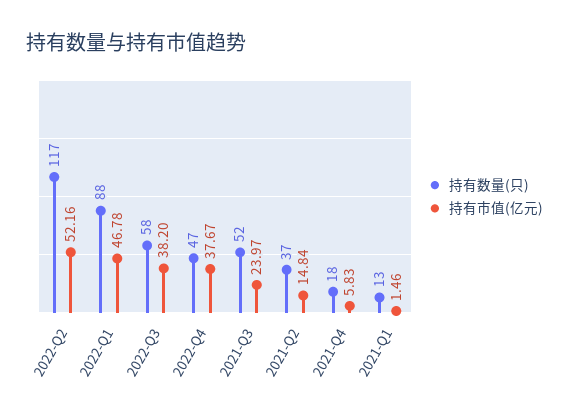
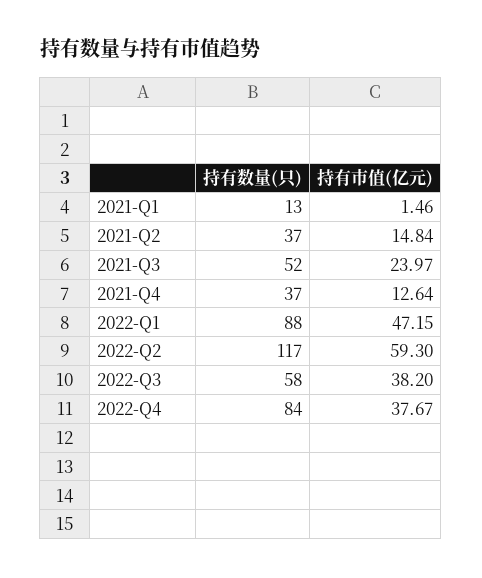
  {
    "持有数量(只)": {
      "2022-Q2": 117,
      "2022-Q1": 88,
      "2022-Q3": 58,
-     "2022-Q4": 47,
+     "2022-Q4": 84,
      "2021-Q3": 52,
      "2021-Q2": 37,
-     "2021-Q4": 18,
+     "2021-Q4": 37,
      "2021-Q1": 13
    },
    "持有市值(亿元)": {
-     "2022-Q2": 52.16,
+     "2022-Q2": 59.3,
-     "2022-Q1": 46.78,
+     "2022-Q1": 47.15,
      "2022-Q3": 38.2,
      "2022-Q4": 37.67,
      "2021-Q3": 23.97,
      "2021-Q2": 14.84,
-     "2021-Q4": 5.83,
+     "2021-Q4": 12.64,
      "2021-Q1": 1.46
    }
  }

